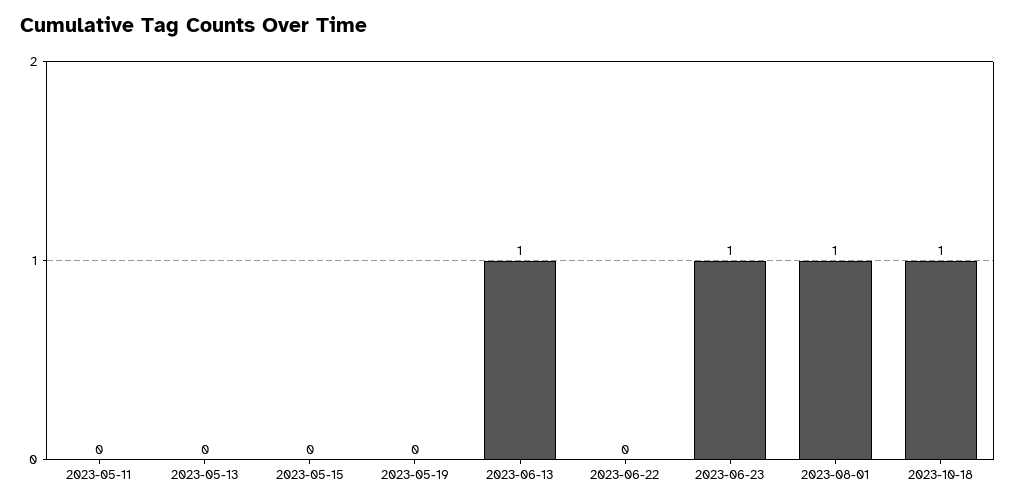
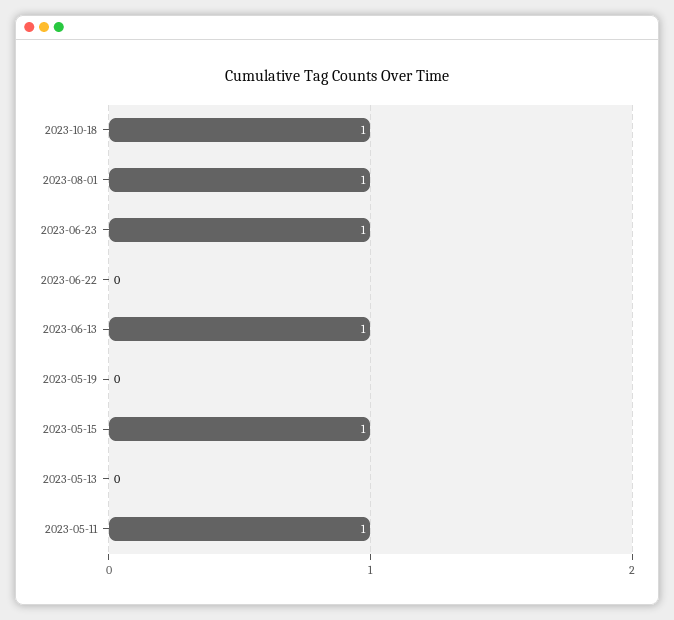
  {
-   "2023-05-11": 0,
+   "2023-05-11": 1,
    "2023-05-13": 0,
-   "2023-05-15": 0,
+   "2023-05-15": 1,
    "2023-05-19": 0,
    "2023-06-13": 1,
    "2023-06-22": 0,
    "2023-06-23": 1,
    "2023-08-01": 1,
    "2023-10-18": 1
  }

